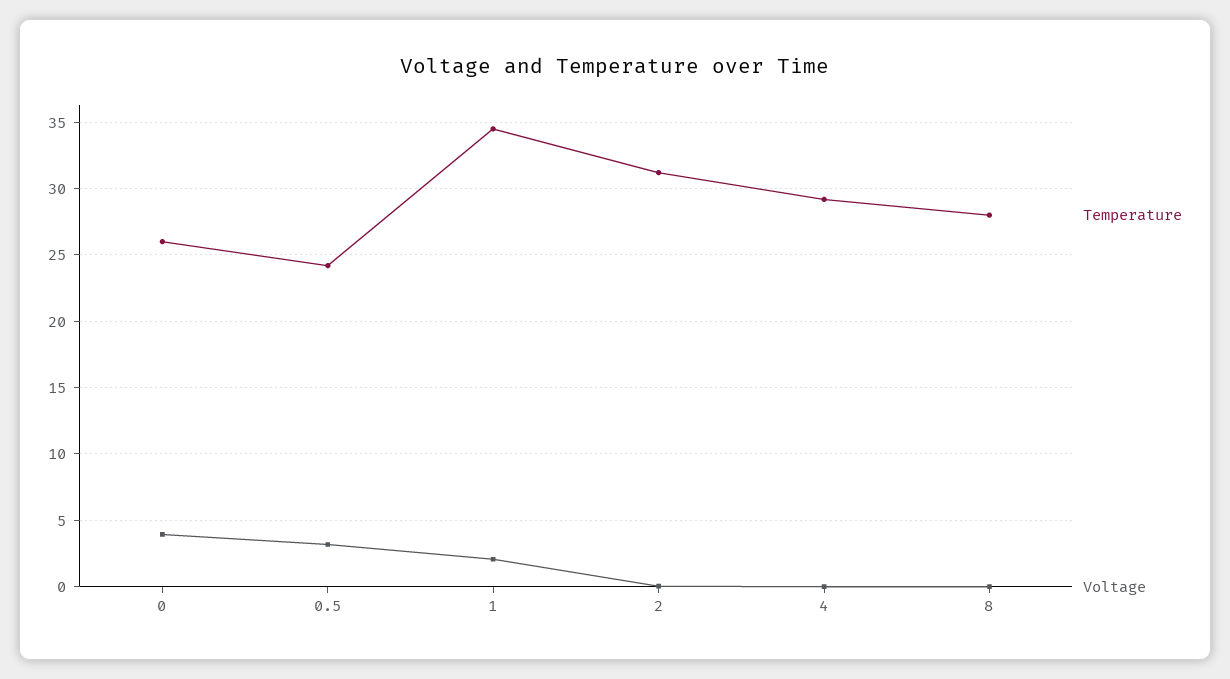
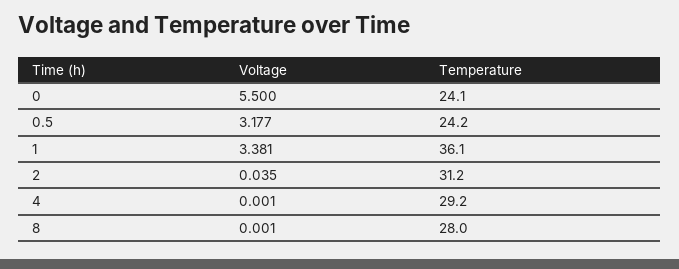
  {
    "Temperature": {
-     "0": 26,
+     "0": 24.1,
      "0.5": 24.2,
-     "1": 34.5,
+     "1": 36.1,
      "2": 31.2,
      "4": 29.2,
      "8": 28
    },
    "Voltage": {
-     "0": 4,
+     "0": 5.5,
      "0.5": 3.177,
-     "1": 2,
+     "1": 3.381,
      "2": 0.035,
      "4": 0.001,
      "8": 0.001
    }
  }

